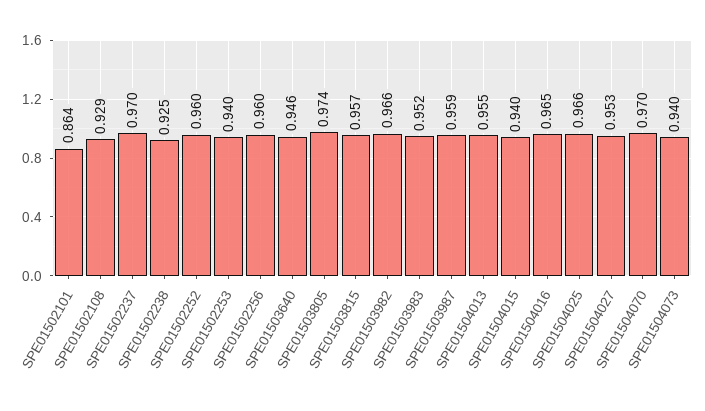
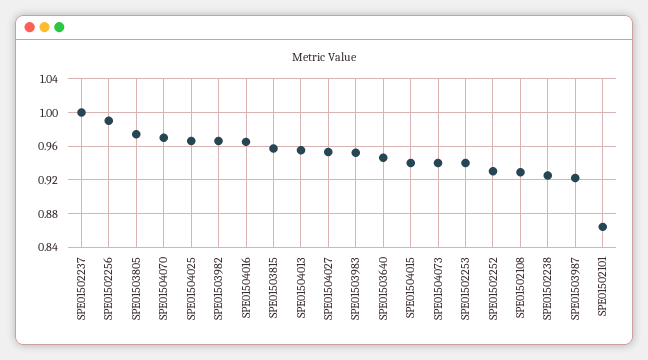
  {
    "SPE01502101": 0.864,
    "SPE01502108": 0.929,
-   "SPE01502237": 0.97,
+   "SPE01502237": 1,
    "SPE01502238": 0.925,
-   "SPE01502252": 0.96,
+   "SPE01502252": 0.93,
    "SPE01502253": 0.94,
-   "SPE01502256": 0.96,
+   "SPE01502256": 0.99,
    "SPE01503640": 0.946,
    "SPE01503805": 0.974,
    "SPE01503815": 0.957,
    "SPE01503982": 0.966,
    "SPE01503983": 0.952,
-   "SPE01503987": 0.959,
+   "SPE01503987": 0.92,
    "SPE01504013": 0.955,
    "SPE01504015": 0.94,
    "SPE01504016": 0.965,
    "SPE01504025": 0.966,
    "SPE01504027": 0.953,
    "SPE01504070": 0.97,
    "SPE01504073": 0.94
  }

